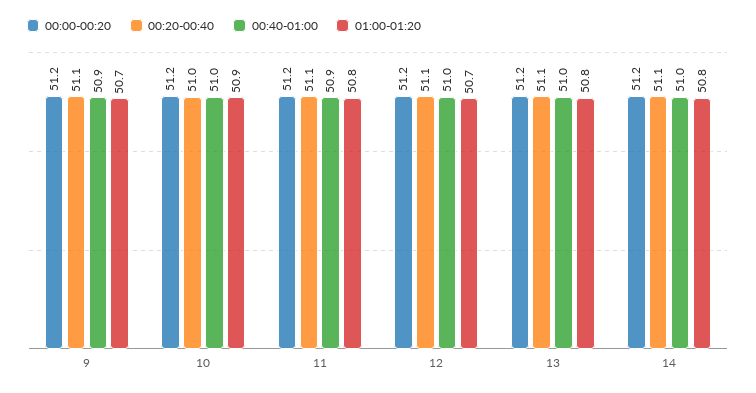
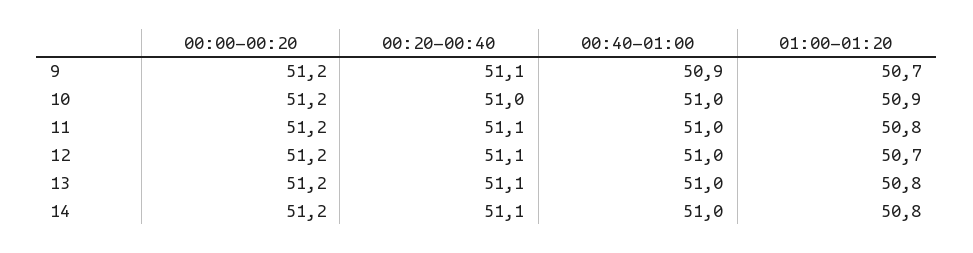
  {
    "00:00-00:20": {
      "9": 51.2,
      "10": 51.2,
      "11": 51.2,
      "12": 51.2,
      "13": 51.2,
      "14": 51.2
    },
    "00:20-00:40": {
      "9": 51.1,
      "10": 51,
      "11": 51.1,
      "12": 51.1,
      "13": 51.1,
      "14": 51.1
    },
    "00:40-01:00": {
      "9": 50.9,
      "10": 51,
-     "11": 50.9,
+     "11": 51,
      "12": 51,
      "13": 51,
      "14": 51
    },
    "01:00-01:20": {
      "9": 50.7,
      "10": 50.9,
      "11": 50.8,
      "12": 50.7,
      "13": 50.8,
      "14": 50.8
    }
  }

